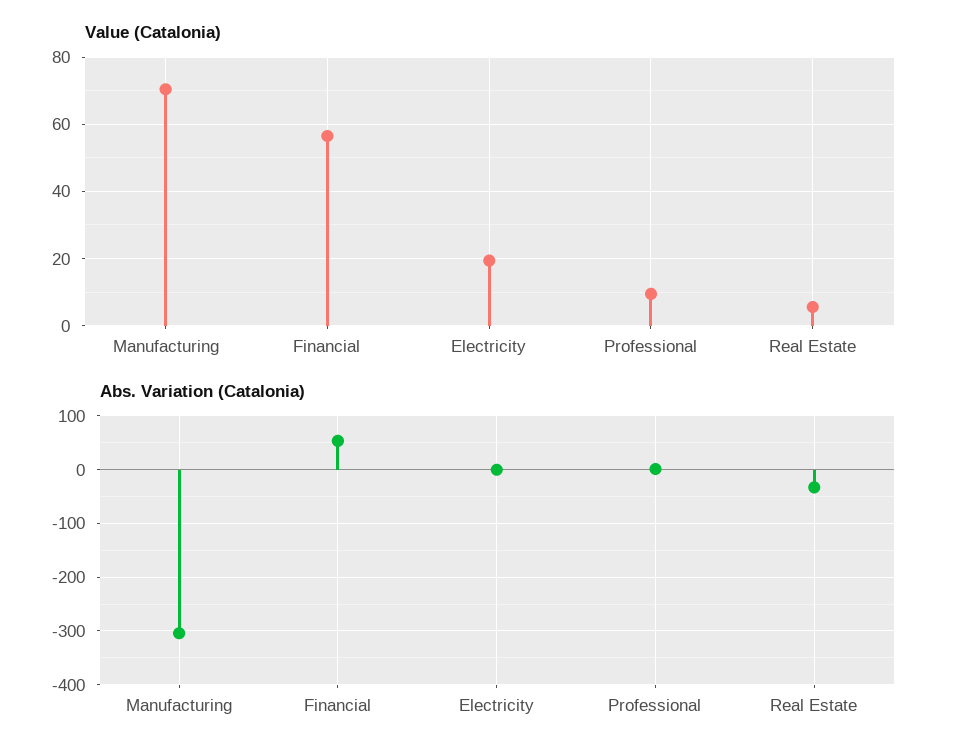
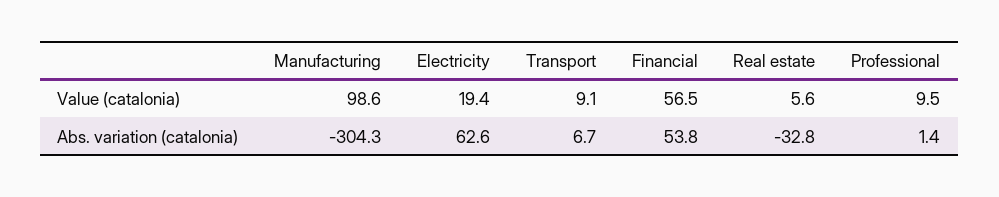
  {
    "Value (Catalonia)": {
-     "Manufacturing": 70,
+     "Manufacturing": 98.6,
      "Financial": 56.5,
      "Electricity": 19.4,
      "Professional": 9.5,
-     "Real Estate": 5.6
+     "Real Estate": 5.6,
+     "Transport": 9.1
    },
    "Abs. Variation (Catalonia)": {
      "Manufacturing": -304.3,
      "Financial": 53.8,
-     "Electricity": 0,
+     "Electricity": 62.6,
      "Professional": 1.4,
-     "Real Estate": -32.8
+     "Real Estate": -32.8,
+     "Transport": 6.7
    }
  }

